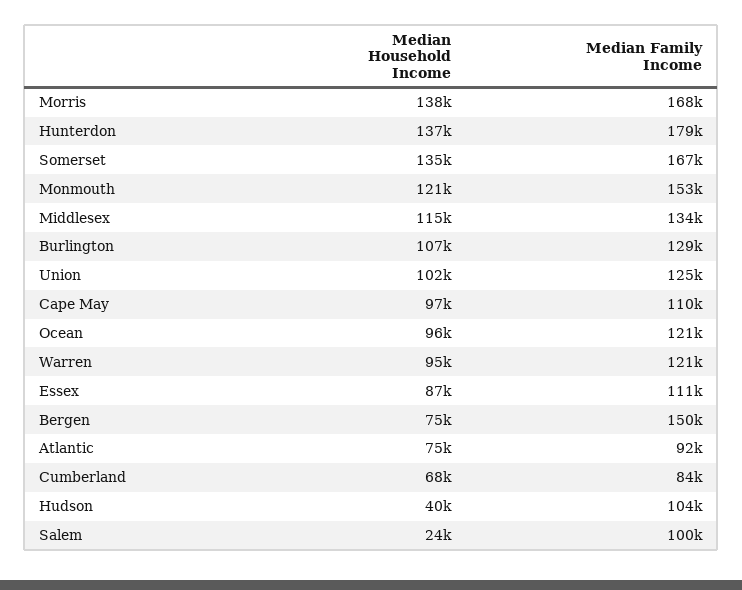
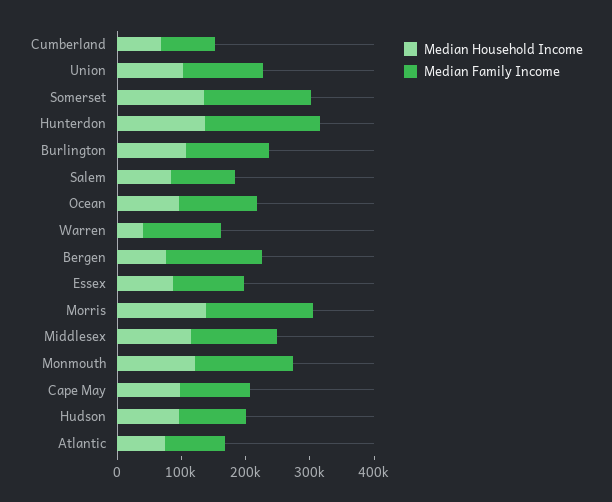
  {
    "Median Household Income": {
      "Morris": 138000,
      "Hunterdon": 137000,
      "Somerset": 135000,
      "Monmouth": 121000,
      "Middlesex": 115000,
      "Burlington": 107000,
      "Union": 102000,
      "Cape May": 97000,
      "Ocean": 96000,
-     "Warren": 95000,
+     "Warren": 40000,
      "Essex": 87000,
      "Bergen": 75000,
      "Atlantic": 75000,
      "Cumberland": 68000,
-     "Hudson": 40000,
+     "Hudson": 100000,
-     "Salem": 24000
+     "Salem": 80000
    },
    "Median Family Income": {
      "Morris": 168000,
      "Hunterdon": 179000,
      "Somerset": 167000,
      "Monmouth": 153000,
      "Middlesex": 134000,
      "Burlington": 129000,
      "Union": 125000,
      "Cape May": 110000,
      "Ocean": 121000,
      "Warren": 121000,
      "Essex": 111000,
      "Bergen": 150000,
      "Atlantic": 92000,
      "Cumberland": 84000,
      "Hudson": 104000,
      "Salem": 100000
    }
  }

